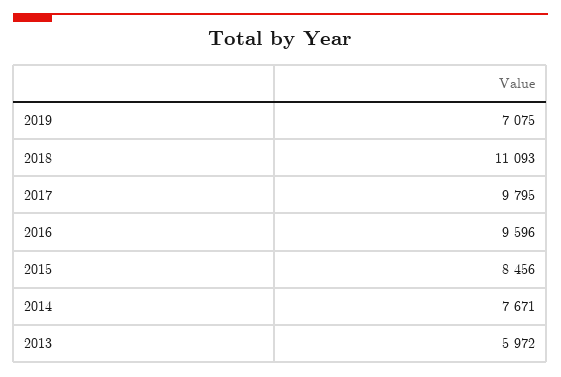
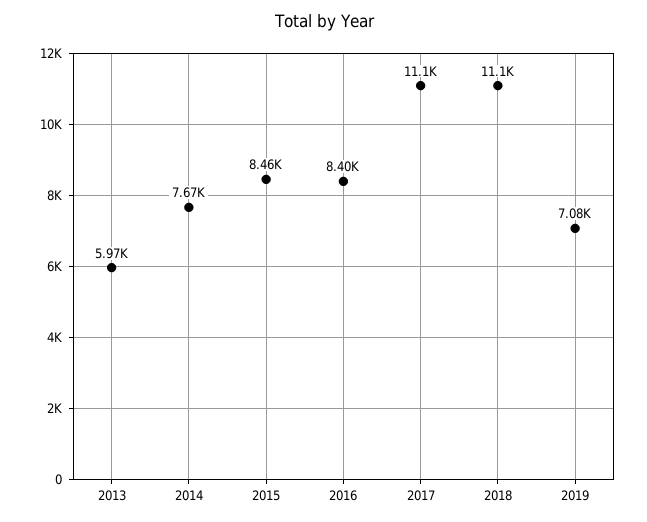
  {
    "2019": 7075,
    "2018": 11093,
-   "2017": 9795,
+   "2017": 11100,
-   "2016": 9596,
+   "2016": 8400,
    "2015": 8456,
    "2014": 7671,
    "2013": 5972
  }

